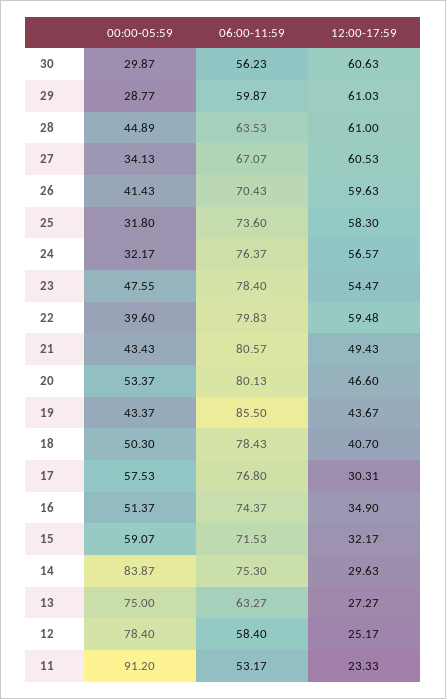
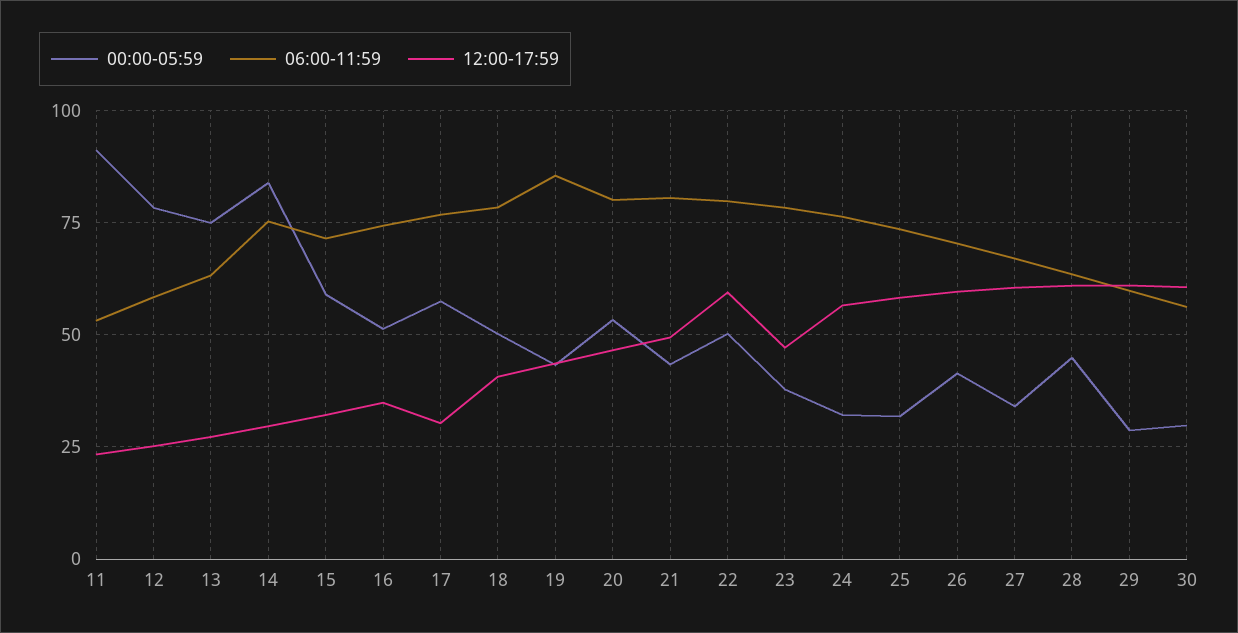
  {
    "00:00-05:59": {
      "30": 29.87,
      "29": 28.77,
      "28": 44.89,
      "27": 34.13,
      "26": 41.43,
      "25": 31.8,
      "24": 32.17,
-     "23": 47.55,
+     "23": 37.5,
-     "22": 39.6,
+     "22": 50,
      "21": 43.43,
      "20": 53.37,
      "19": 43.37,
      "18": 50.3,
      "17": 57.53,
      "16": 51.37,
      "15": 59.07,
      "14": 83.87,
      "13": 75,
      "12": 78.4,
      "11": 91.2
    },
    "06:00-11:59": {
      "30": 56.23,
      "29": 59.87,
      "28": 63.53,
      "27": 67.07,
      "26": 70.43,
      "25": 73.6,
      "24": 76.37,
      "23": 78.4,
      "22": 79.83,
      "21": 80.57,
      "20": 80.13,
      "19": 85.5,
      "18": 78.43,
      "17": 76.8,
      "16": 74.37,
      "15": 71.53,
      "14": 75.3,
      "13": 63.27,
      "12": 58.4,
      "11": 53.17
    },
    "12:00-17:59": {
      "30": 60.63,
      "29": 61.03,
      "28": 61,
      "27": 60.53,
      "26": 59.63,
      "25": 58.3,
      "24": 56.57,
-     "23": 54.47,
+     "23": 47.5,
      "22": 59.48,
      "21": 49.43,
      "20": 46.6,
      "19": 43.67,
      "18": 40.7,
      "17": 30.31,
      "16": 34.9,
      "15": 32.17,
      "14": 29.63,
      "13": 27.27,
      "12": 25.17,
      "11": 23.33
    }
  }

